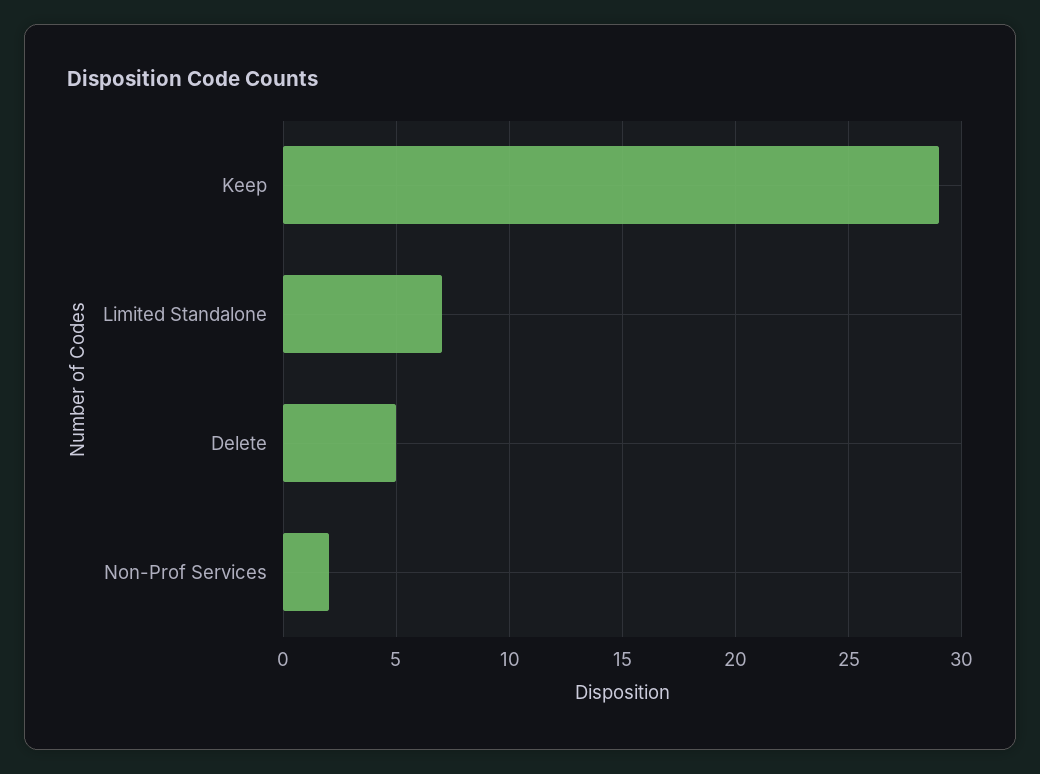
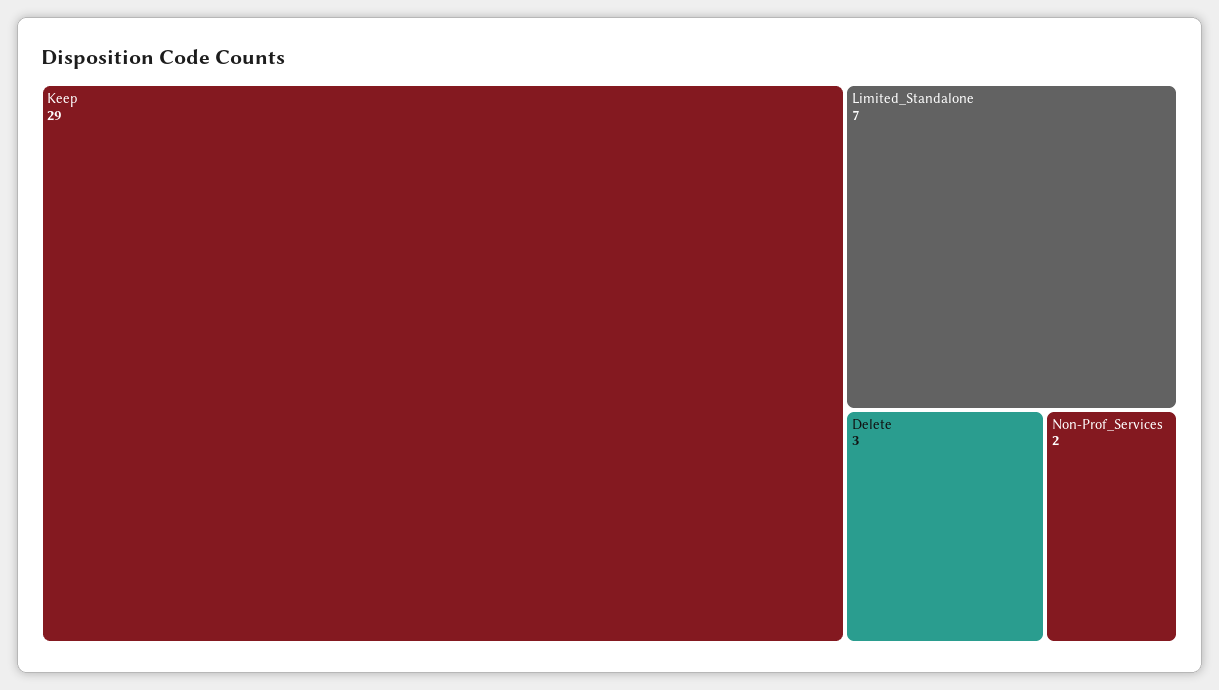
  {
    "Keep": 29,
    "Limited Standalone": 7,
-   "Delete": 5,
+   "Delete": 3,
    "Non-Prof Services": 2
  }

